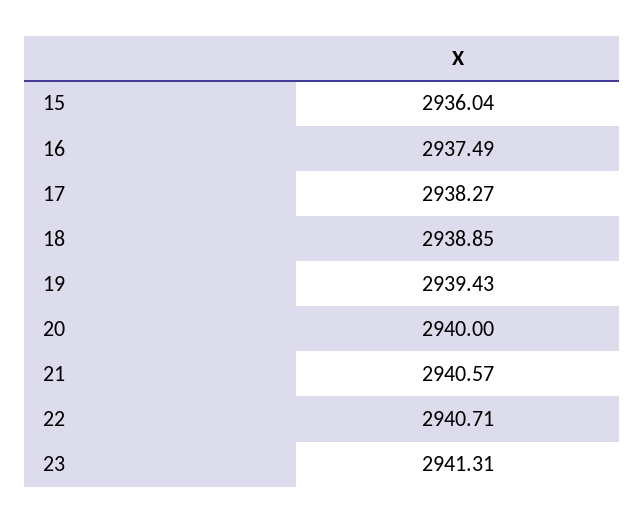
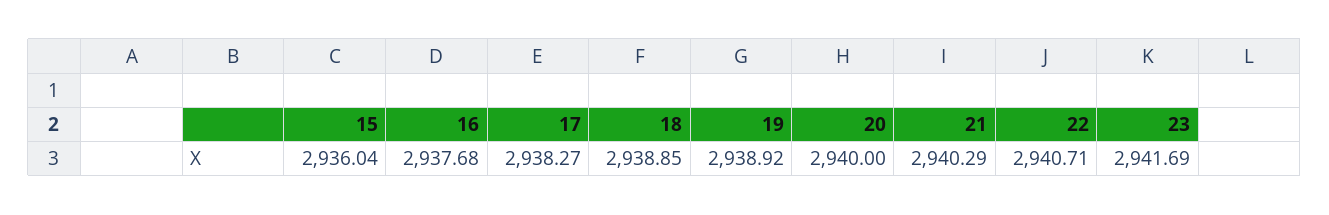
  {
    "15": 2936.04,
-   "16": 2937.49,
+   "16": 2937.68,
    "17": 2938.27,
    "18": 2938.85,
-   "19": 2939.43,
+   "19": 2938.92,
    "20": 2940,
-   "21": 2940.57,
+   "21": 2940.29,
    "22": 2940.71,
-   "23": 2941.31
+   "23": 2941.69
  }

